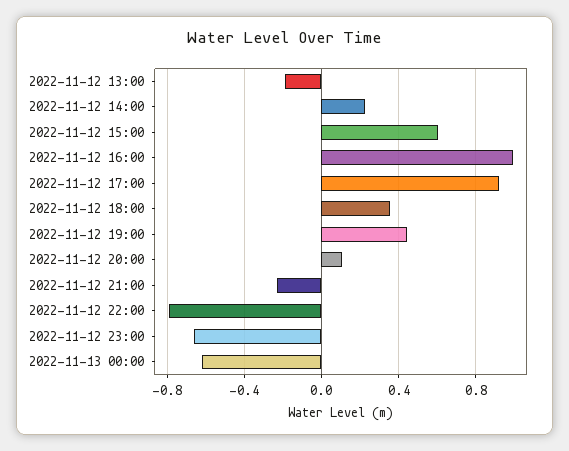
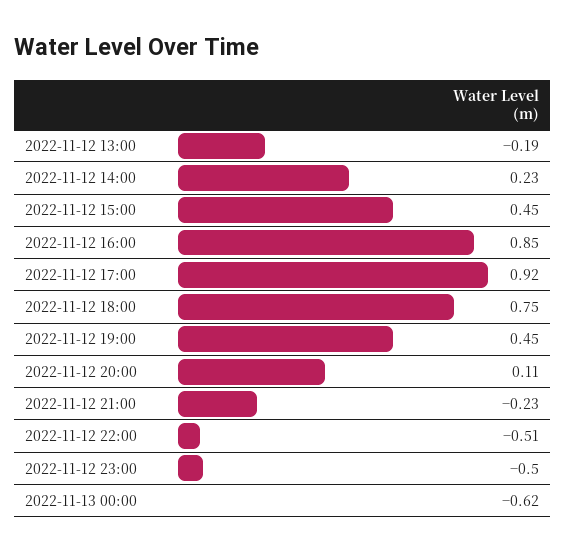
  {
    "2022-11-12 13:00": -0.19,
    "2022-11-12 14:00": 0.23,
-   "2022-11-12 15:00": 0.6,
+   "2022-11-12 15:00": 0.45,
-   "2022-11-12 16:00": 1,
+   "2022-11-12 16:00": 0.85,
    "2022-11-12 17:00": 0.92,
-   "2022-11-12 18:00": 0.35,
+   "2022-11-12 18:00": 0.75,
    "2022-11-12 19:00": 0.45,
    "2022-11-12 20:00": 0.11,
    "2022-11-12 21:00": -0.23,
-   "2022-11-12 22:00": -0.8,
+   "2022-11-12 22:00": -0.51,
-   "2022-11-12 23:00": -0.65,
+   "2022-11-12 23:00": -0.5,
    "2022-11-13 00:00": -0.62
  }

